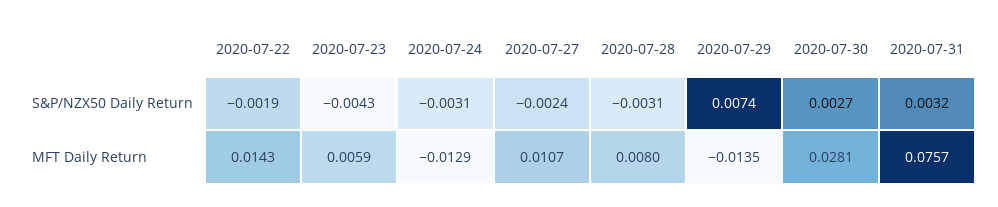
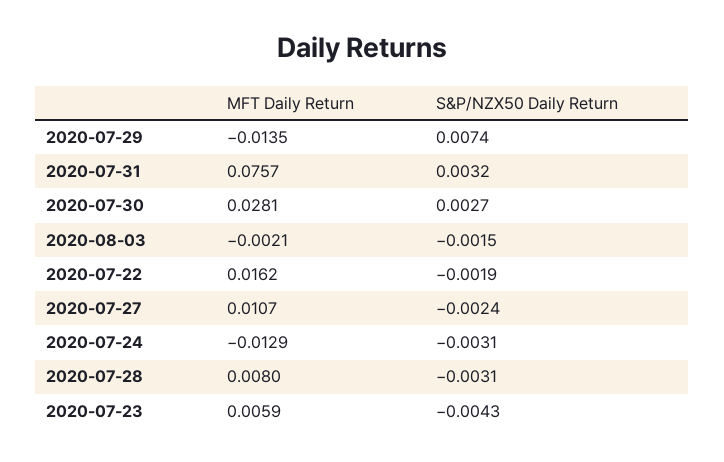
  {
    "2020-07-22": {
      "S&P/NZX50 Daily Return": -0.0019,
-     "MFT Daily Return": 0.0143
+     "MFT Daily Return": 0.0162
    },
    "2020-07-23": {
      "S&P/NZX50 Daily Return": -0.0043,
      "MFT Daily Return": 0.0059
    },
    "2020-07-24": {
      "S&P/NZX50 Daily Return": -0.0031,
      "MFT Daily Return": -0.0129
    },
    "2020-07-27": {
      "S&P/NZX50 Daily Return": -0.0024,
      "MFT Daily Return": 0.0107
    },
    "2020-07-28": {
      "S&P/NZX50 Daily Return": -0.0031,
      "MFT Daily Return": 0.008
    },
    "2020-07-29": {
      "S&P/NZX50 Daily Return": 0.0074,
      "MFT Daily Return": -0.0135
    },
    "2020-07-30": {
      "S&P/NZX50 Daily Return": 0.0027,
      "MFT Daily Return": 0.0281
    },
    "2020-07-31": {
      "S&P/NZX50 Daily Return": 0.0032,
      "MFT Daily Return": 0.0757
-   }
+   },
+   "2020-08-03": {
+     "MFT Daily Return": -0.0021,
+     "S&P/NZX50 Daily Return": -0.0015
+   }
  }

